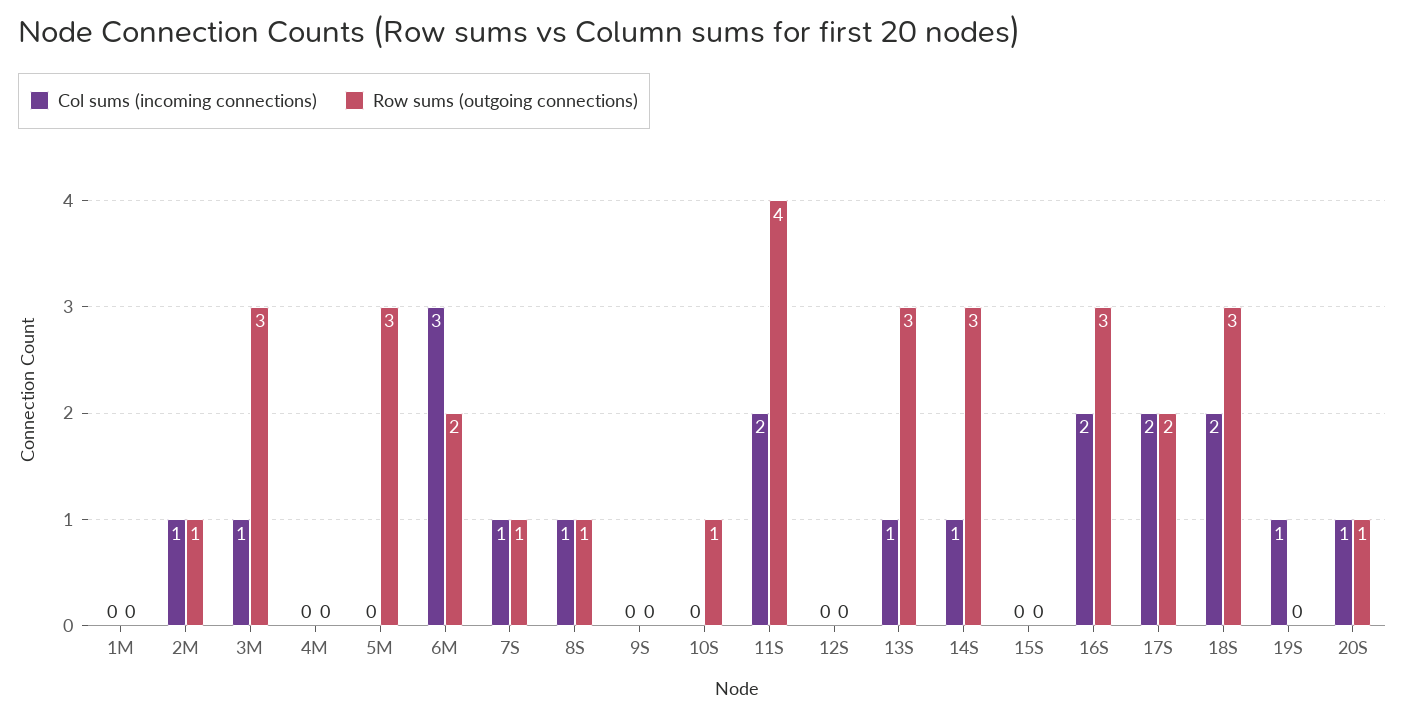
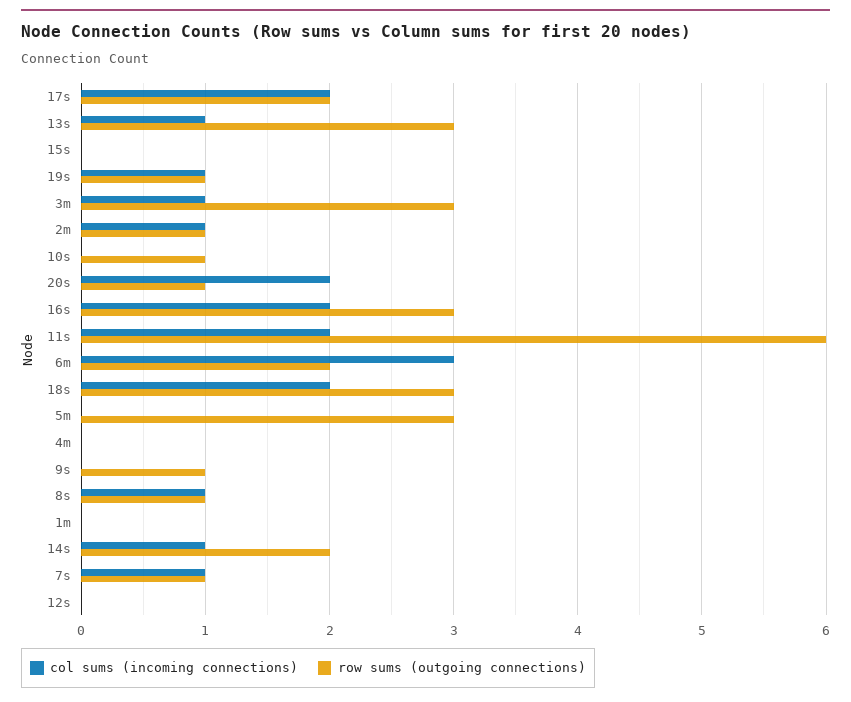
  {
    "Col sums (incoming connections)": {
      "1M": 0,
      "2M": 1,
      "3M": 1,
      "4M": 0,
      "5M": 0,
      "6M": 3,
      "7S": 1,
      "8S": 1,
      "9S": 0,
      "10S": 0,
      "11S": 2,
      "12S": 0,
      "13S": 1,
      "14S": 1,
      "15S": 0,
      "16S": 2,
      "17S": 2,
      "18S": 2,
      "19S": 1,
-     "20S": 1
+     "20S": 2
    },
    "Row sums (outgoing connections)": {
      "1M": 0,
      "2M": 1,
      "3M": 3,
      "4M": 0,
      "5M": 3,
      "6M": 2,
      "7S": 1,
      "8S": 1,
-     "9S": 0,
+     "9S": 1,
      "10S": 1,
-     "11S": 4,
+     "11S": 6,
      "12S": 0,
      "13S": 3,
-     "14S": 3,
+     "14S": 2,
      "15S": 0,
      "16S": 3,
      "17S": 2,
      "18S": 3,
-     "19S": 0,
+     "19S": 1,
      "20S": 1
    }
  }

